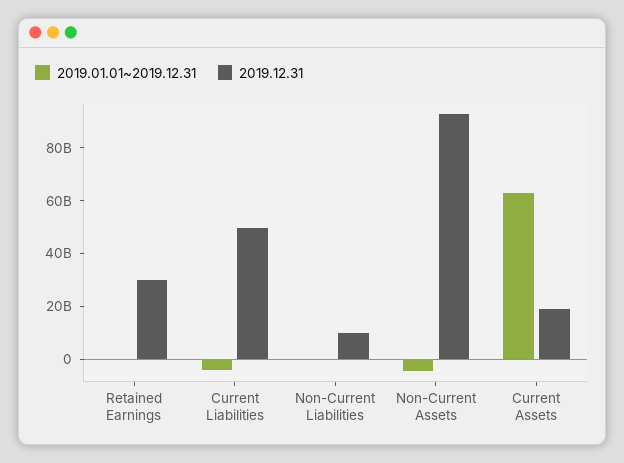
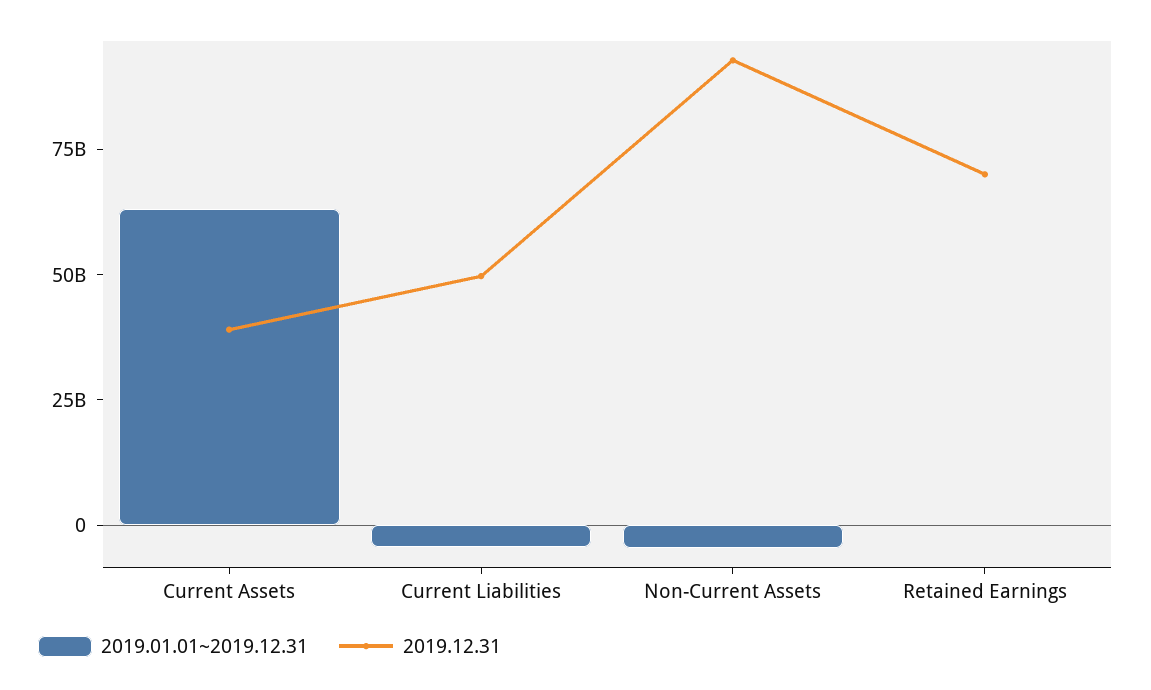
  {
    "2019.01.01~2019.12.31": {
      "Retained Earnings": 0,
      "Current Liabilities": -5000000000,
-     "Non-Current Liabilities": 0,
      "Non-Current Assets": -5000000000,
      "Current Assets": 65000000000
    },
    "2019.12.31": {
-     "Retained Earnings": 30000000000,
+     "Retained Earnings": 70000000000,
      "Current Liabilities": 50000000000,
-     "Non-Current Liabilities": 10000000000,
      "Non-Current Assets": 95000000000,
-     "Current Assets": 20000000000
+     "Current Assets": 40000000000
    }
  }

